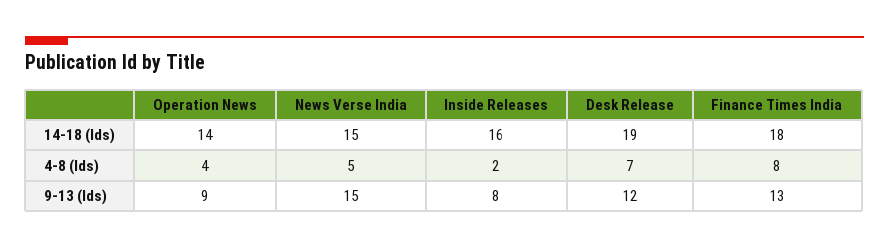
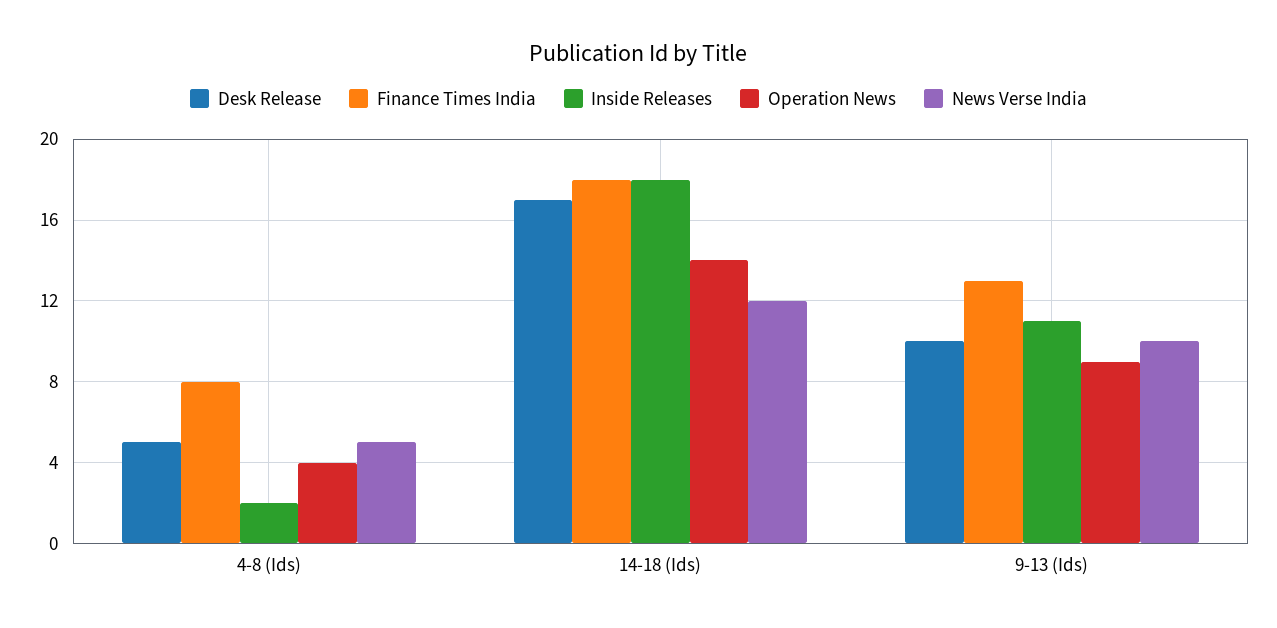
  {
    "Operation News": {
      "14-18 (Ids)": 14,
      "4-8 (Ids)": 4,
      "9-13 (Ids)": 9
    },
    "News Verse India": {
-     "14-18 (Ids)": 15,
+     "14-18 (Ids)": 12,
      "4-8 (Ids)": 5,
-     "9-13 (Ids)": 15
+     "9-13 (Ids)": 10
    },
    "Inside Releases": {
-     "14-18 (Ids)": 16,
+     "14-18 (Ids)": 18,
      "4-8 (Ids)": 2,
-     "9-13 (Ids)": 8
+     "9-13 (Ids)": 11
    },
    "Desk Release": {
-     "14-18 (Ids)": 19,
+     "14-18 (Ids)": 17,
-     "4-8 (Ids)": 7,
+     "4-8 (Ids)": 5,
-     "9-13 (Ids)": 12
+     "9-13 (Ids)": 10
    },
    "Finance Times India": {
      "14-18 (Ids)": 18,
      "4-8 (Ids)": 8,
      "9-13 (Ids)": 13
    }
  }

